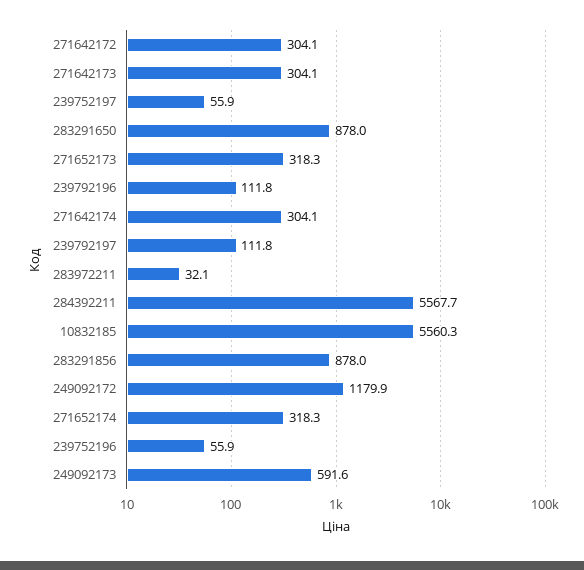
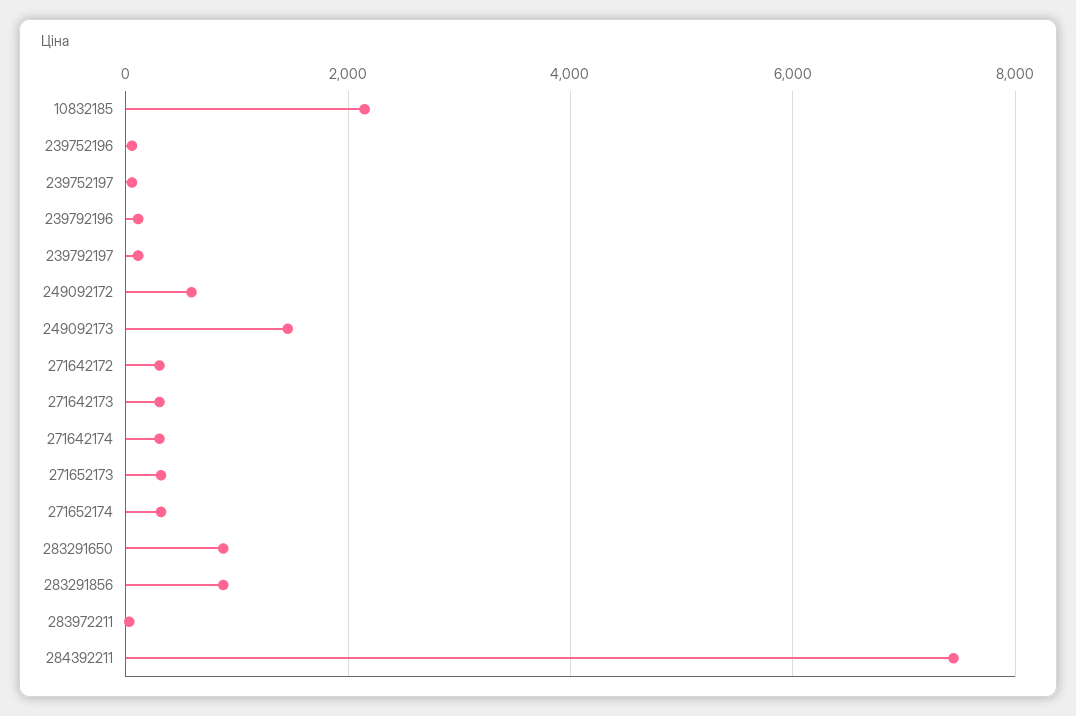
  {
    "271642172": 304.1,
    "271642173": 304.1,
    "239752197": 55.9,
    "283291650": 878,
    "271652173": 318.3,
    "239792196": 111.8,
    "271642174": 304.1,
    "239792197": 111.8,
    "283972211": 32.1,
-   "284392211": 5567.7,
+   "284392211": 7400,
-   "10832185": 5560.3,
+   "10832185": 2200,
    "283291856": 878,
-   "249092172": 1179.9,
+   "249092172": 600,
    "271652174": 318.3,
    "239752196": 55.9,
-   "249092173": 591.6
+   "249092173": 1400
  }

